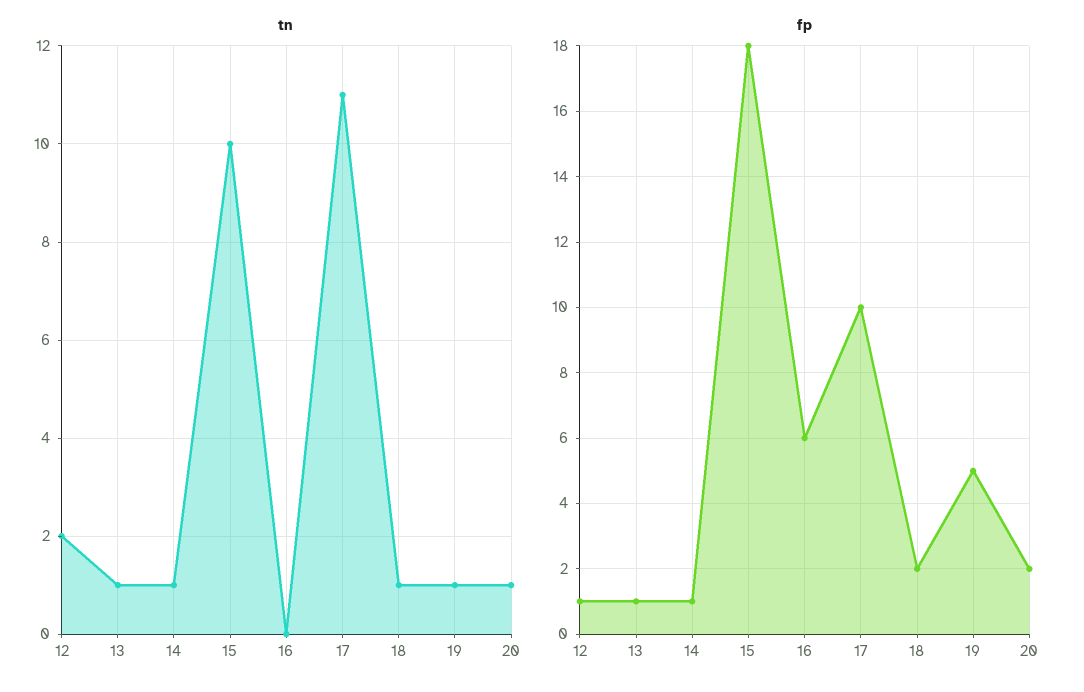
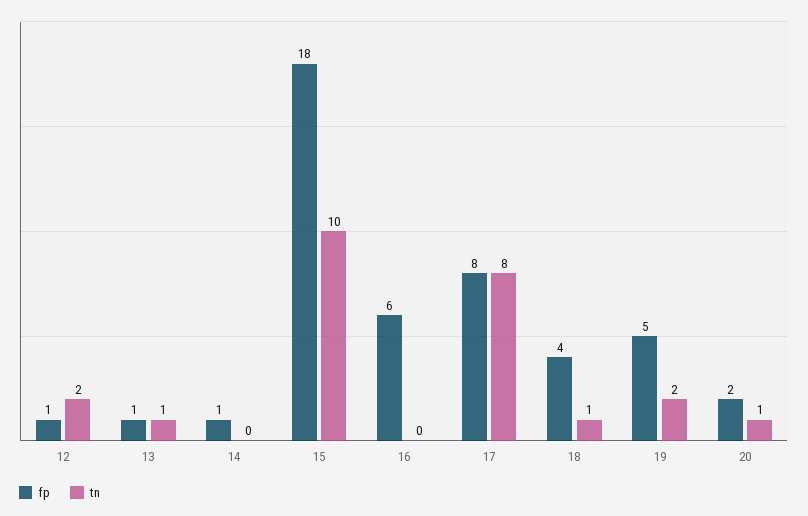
  {
    "tn": {
      "12": 2,
      "13": 1,
-     "14": 1,
+     "14": 0,
      "15": 10,
      "16": 0,
-     "17": 11,
+     "17": 8,
      "18": 1,
-     "19": 1,
+     "19": 2,
      "20": 1
    },
    "fp": {
      "12": 1,
      "13": 1,
      "14": 1,
      "15": 18,
      "16": 6,
-     "17": 10,
+     "17": 8,
-     "18": 2,
+     "18": 4,
      "19": 5,
      "20": 2
    }
  }

